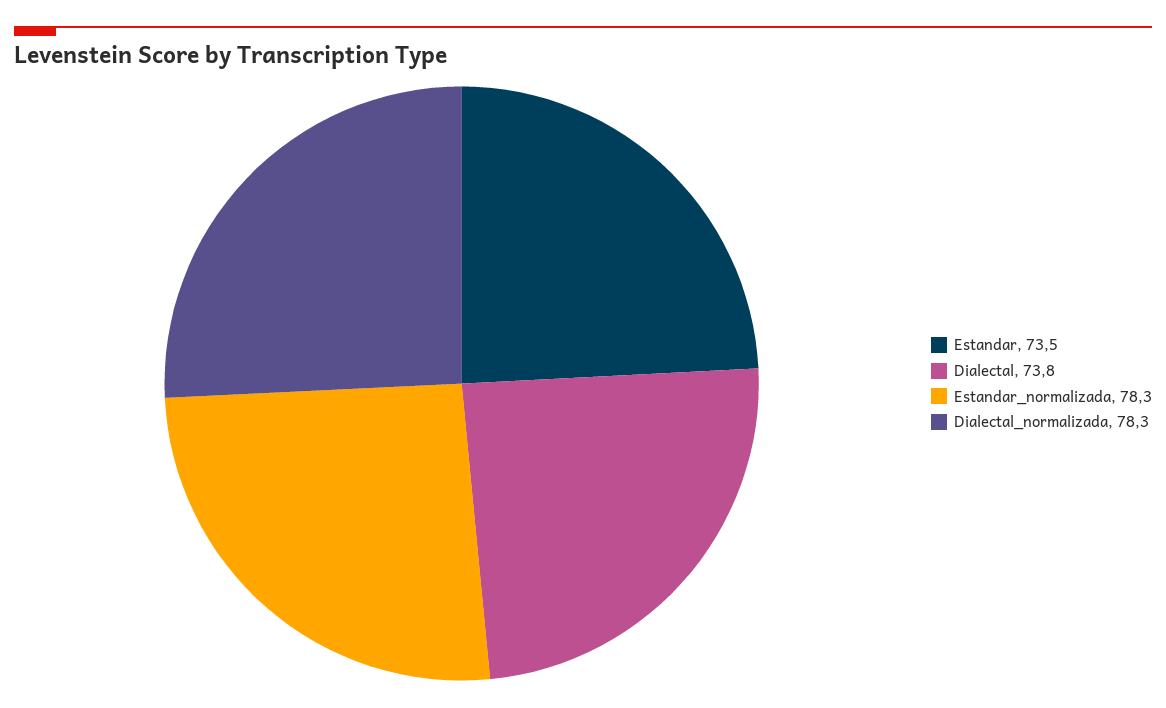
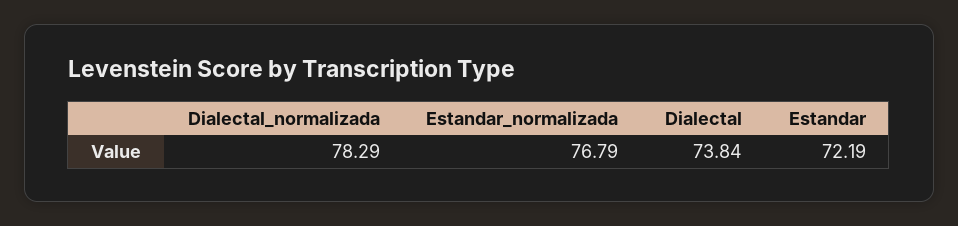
  {
-   "Estandar": 73.5,
+   "Estandar": 72.19,
    "Dialectal": 73.84,
-   "Estandar_normalizada": 78.3,
+   "Estandar_normalizada": 76.79,
    "Dialectal_normalizada": 78.29
  }

